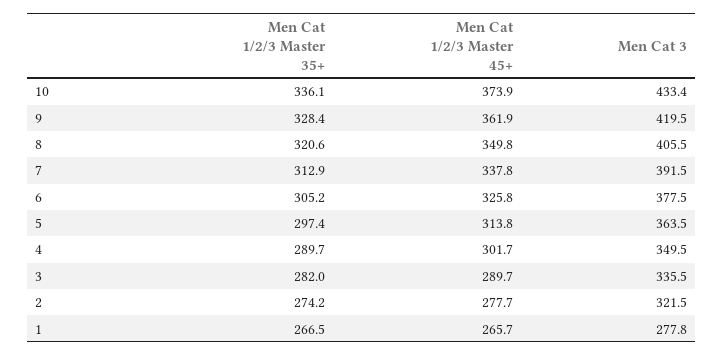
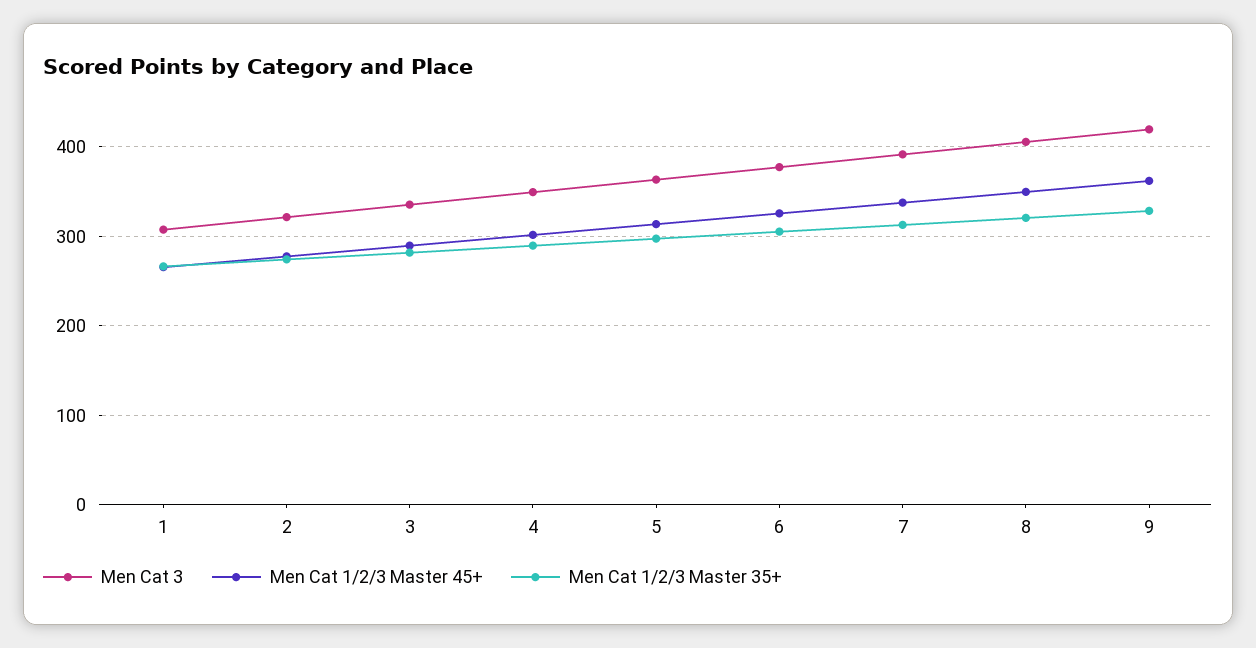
  {
    "Men Cat 1/2/3 Master 35+": {
-     "10": 336.1,
      "9": 328.4,
      "8": 320.6,
      "7": 312.9,
      "6": 305.2,
      "5": 297.4,
      "4": 289.7,
      "3": 282,
      "2": 274.2,
      "1": 266.5
    },
    "Men Cat 1/2/3 Master 45+": {
-     "10": 373.9,
      "9": 361.9,
      "8": 349.8,
      "7": 337.8,
      "6": 325.8,
      "5": 313.8,
      "4": 301.7,
      "3": 289.7,
      "2": 277.7,
      "1": 265.7
    },
    "Men Cat 3": {
-     "10": 433.4,
      "9": 419.5,
      "8": 405.5,
      "7": 391.5,
      "6": 377.5,
      "5": 363.5,
      "4": 349.5,
      "3": 335.5,
      "2": 321.5,
-     "1": 277.8
+     "1": 310
    }
  }

